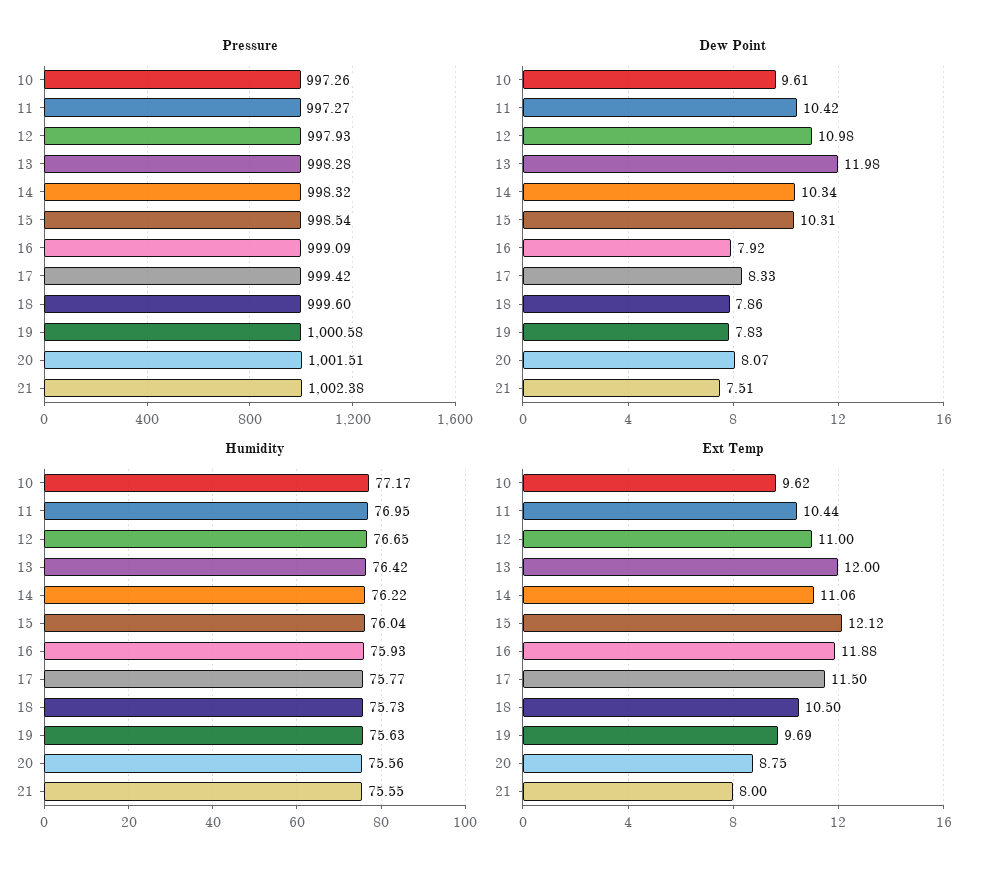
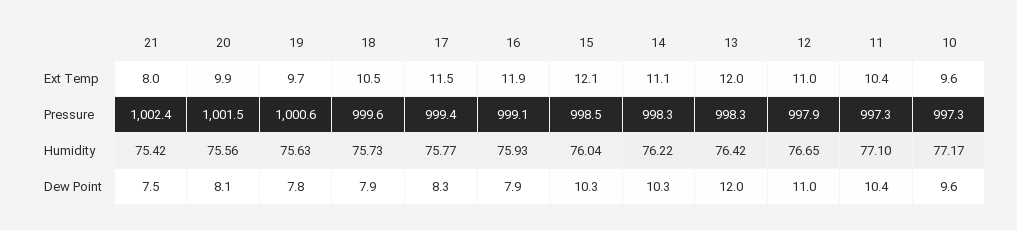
  {
    "Pressure": {
      "10": 997.26,
      "11": 997.27,
      "12": 997.93,
      "13": 998.28,
      "14": 998.32,
      "15": 998.54,
      "16": 999.09,
      "17": 999.42,
      "18": 999.6,
      "19": 1000.58,
      "20": 1001.51,
      "21": 1002.38
    },
    "Dew Point": {
      "10": 9.61,
      "11": 10.42,
      "12": 10.98,
      "13": 11.98,
      "14": 10.34,
      "15": 10.31,
      "16": 7.92,
      "17": 8.33,
      "18": 7.86,
      "19": 7.83,
      "20": 8.07,
      "21": 7.51
    },
    "Humidity": {
      "10": 77.17,
-     "11": 76.95,
+     "11": 77.1,
      "12": 76.65,
      "13": 76.42,
      "14": 76.22,
      "15": 76.04,
      "16": 75.93,
      "17": 75.77,
      "18": 75.73,
      "19": 75.63,
      "20": 75.56,
-     "21": 75.55
+     "21": 75.42
    },
    "Ext Temp": {
      "10": 9.62,
      "11": 10.44,
      "12": 11,
      "13": 12,
      "14": 11.06,
      "15": 12.12,
      "16": 11.88,
      "17": 11.5,
      "18": 10.5,
      "19": 9.69,
-     "20": 8.75,
+     "20": 9.9,
      "21": 8
    }
  }

